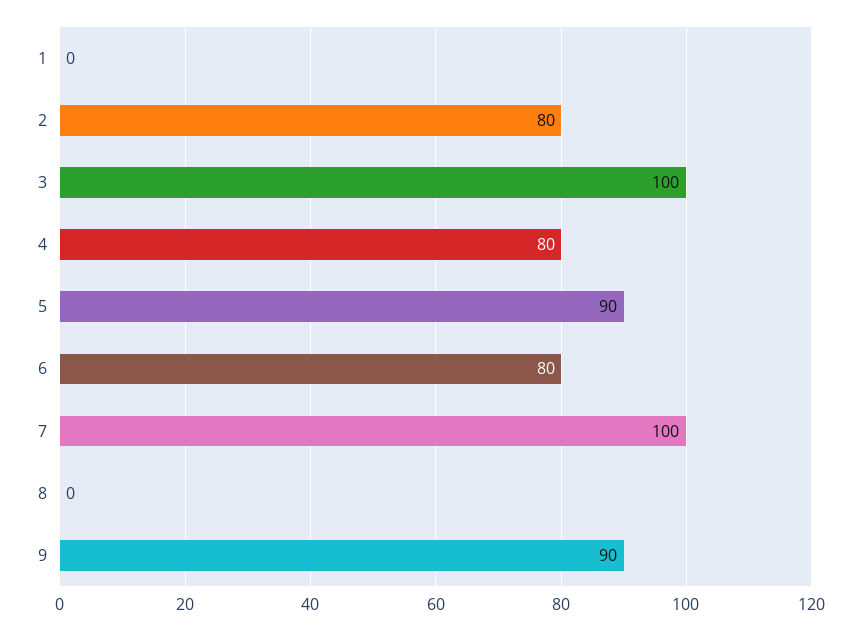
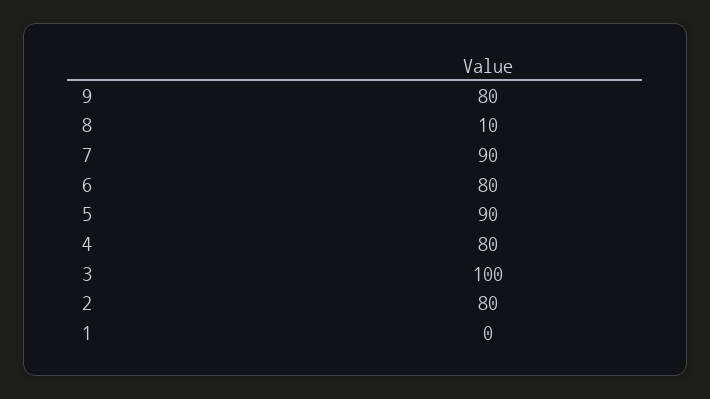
  {
    "1": 0,
    "2": 80,
    "3": 100,
    "4": 80,
    "5": 90,
    "6": 80,
-   "7": 100,
+   "7": 90,
-   "8": 0,
+   "8": 10,
-   "9": 90
+   "9": 80
  }

